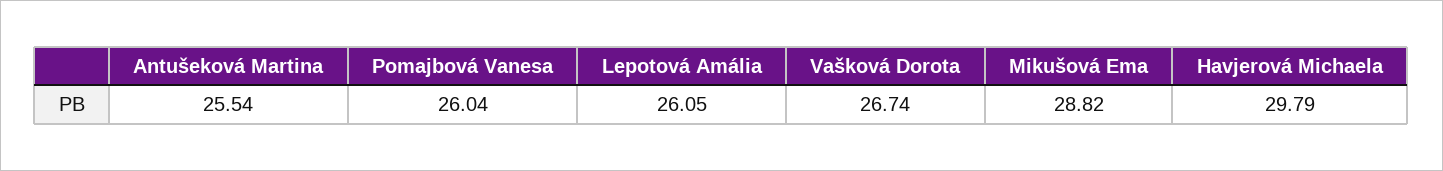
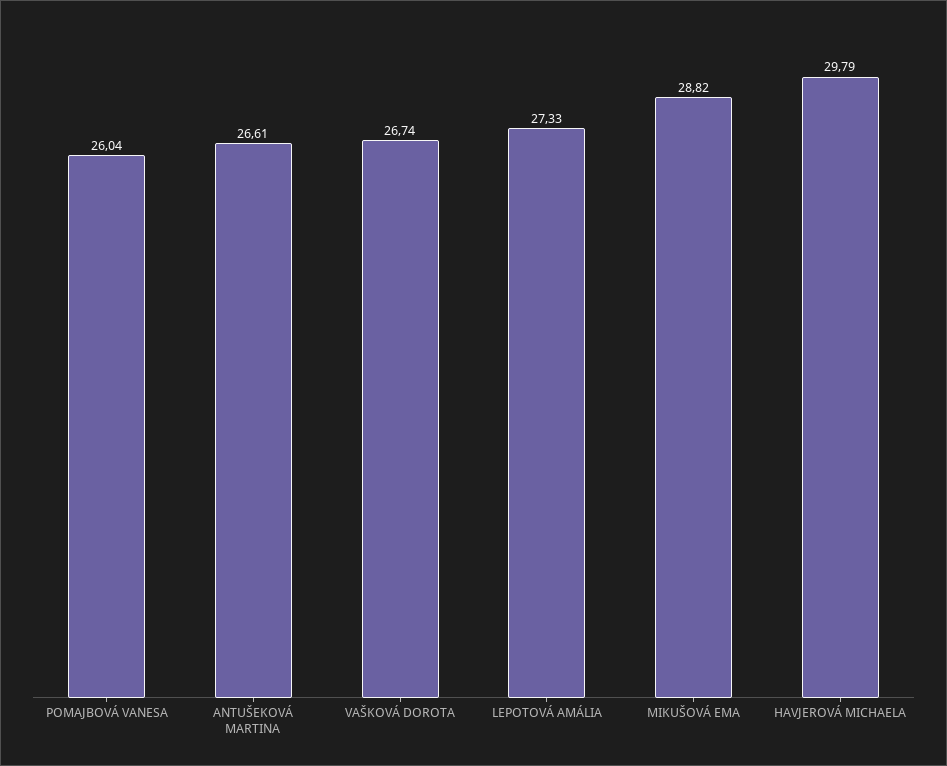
  {
-   "Antušeková Martina": 25.54,
+   "Antušeková Martina": 26.61,
    "Pomajbová Vanesa": 26.04,
-   "Lepotová Amália": 26.05,
+   "Lepotová Amália": 27.33,
    "Vašková Dorota": 26.74,
    "Mikušová Ema": 28.82,
    "Havjerová Michaela": 29.79
  }

